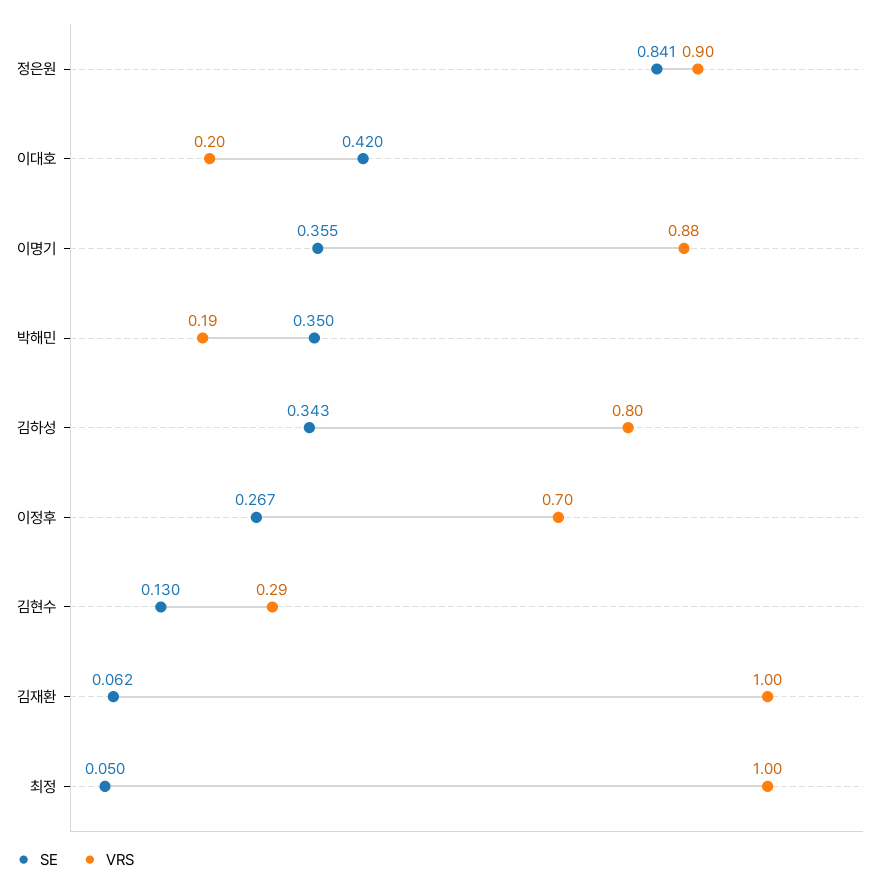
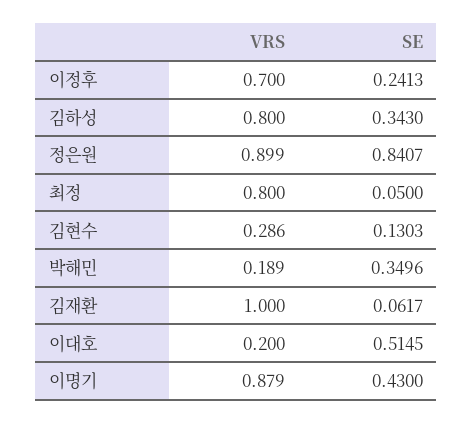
  {
    "SE": {
      "정은원": 0.8407,
-     "이대호": 0.42,
+     "이대호": 0.5145,
-     "이명기": 0.355,
+     "이명기": 0.43,
      "박해민": 0.3496,
      "김하성": 0.343,
-     "이정후": 0.267,
+     "이정후": 0.2413,
      "김현수": 0.1303,
      "김재환": 0.0617,
      "최정": 0.05
    },
    "VRS": {
      "정은원": 0.899,
      "이대호": 0.2,
      "이명기": 0.879,
      "박해민": 0.189,
      "김하성": 0.8,
      "이정후": 0.7,
      "김현수": 0.286,
      "김재환": 1,
-     "최정": 1
+     "최정": 0.8
    }
  }

